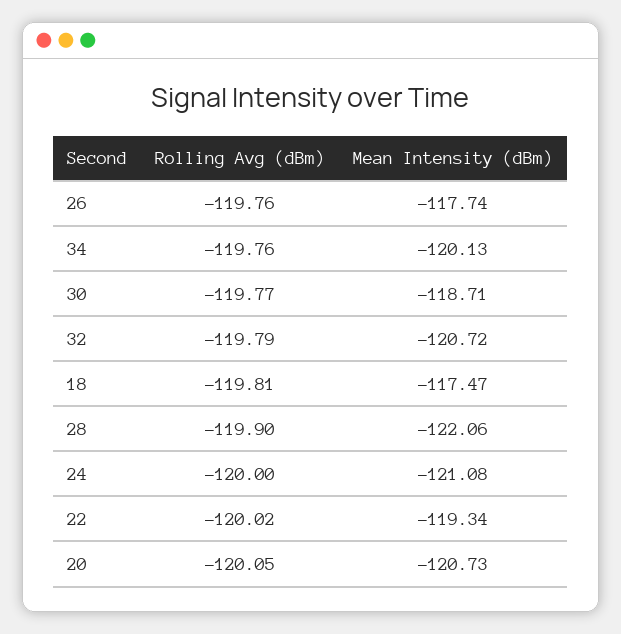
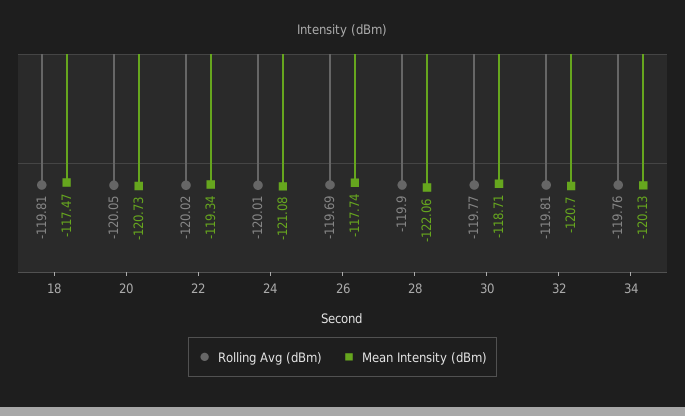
  {
    "Rolling Avg (dBm)": {
-     "26": -119.76,
+     "26": -119.69,
      "34": -119.76,
      "30": -119.77,
-     "32": -119.79,
+     "32": -119.81,
      "18": -119.81,
      "28": -119.9,
-     "24": -120,
+     "24": -120.01,
      "22": -120.02,
      "20": -120.05
    },
    "Mean Intensity (dBm)": {
      "26": -117.74,
      "34": -120.13,
      "30": -118.71,
-     "32": -120.72,
+     "32": -120.7,
      "18": -117.47,
      "28": -122.06,
      "24": -121.08,
      "22": -119.34,
      "20": -120.73
    }
  }

